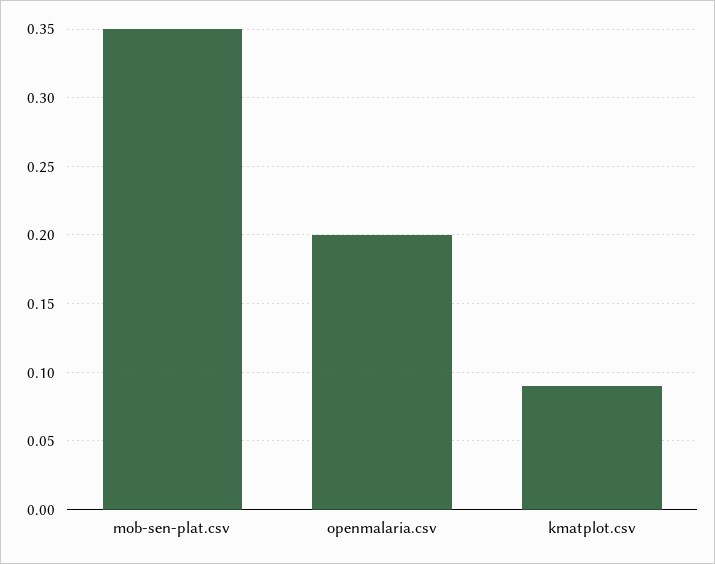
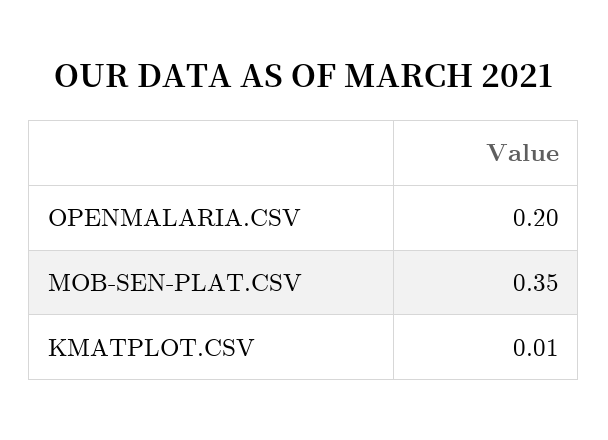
  {
    "mob-sen-plat.csv": 0.35,
    "openmalaria.csv": 0.2,
-   "kmatplot.csv": 0.09
+   "kmatplot.csv": 0.01
  }

